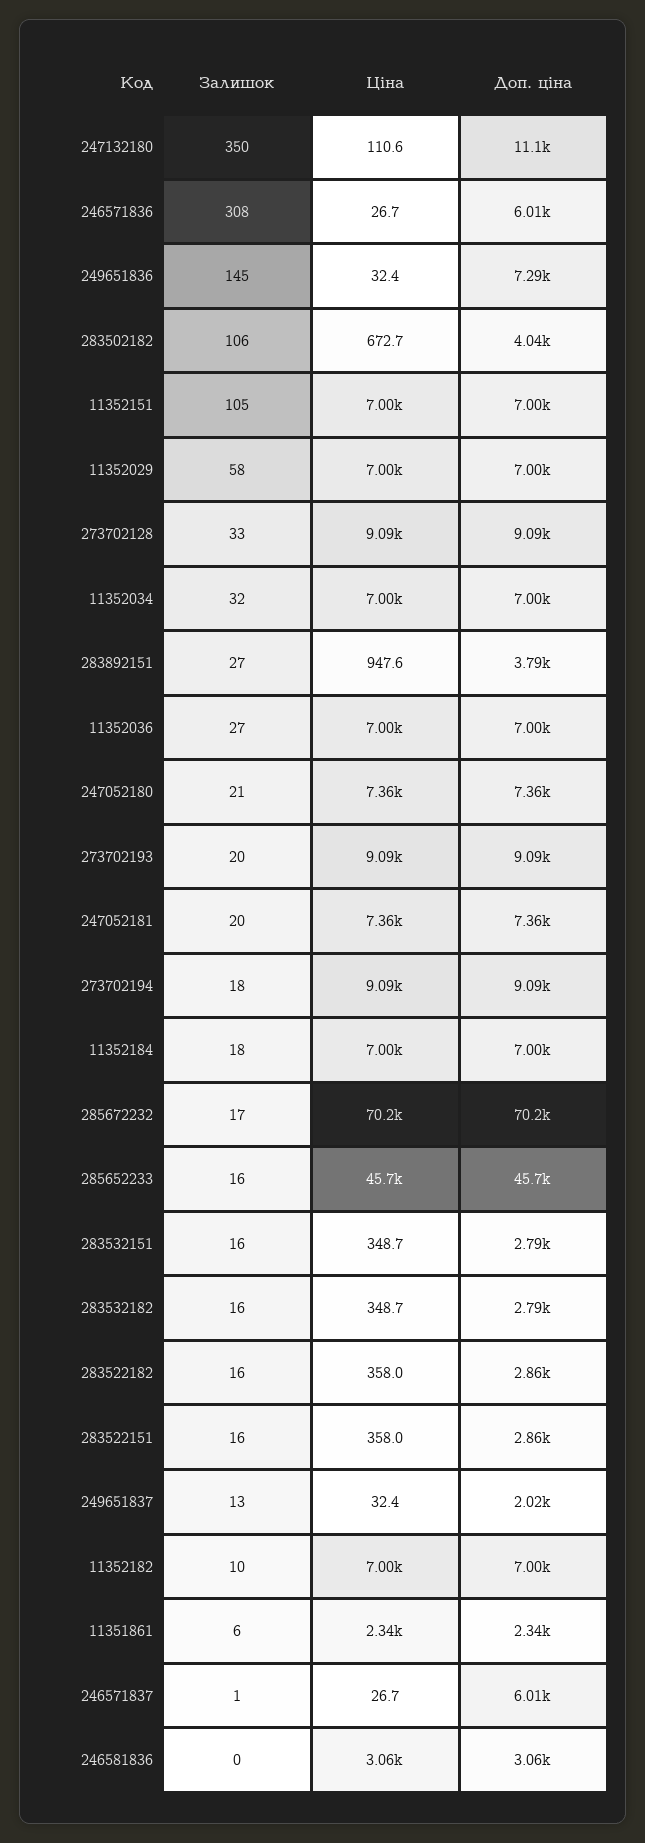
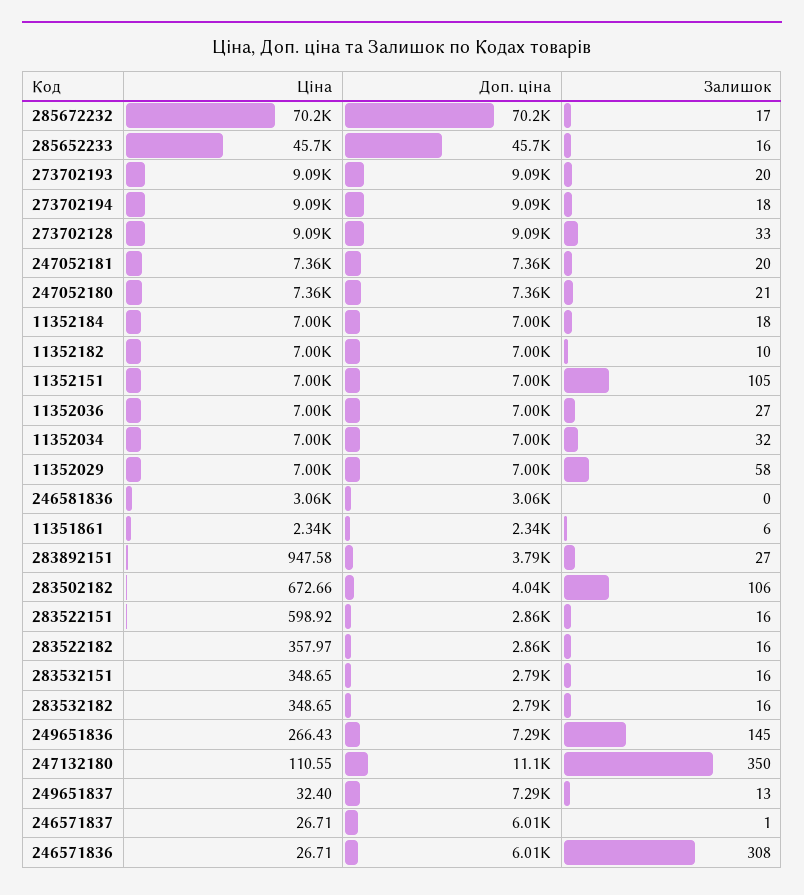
  {
    "Залишок": {
      "247132180": 350,
      "246571836": 308,
      "249651836": 145,
      "283502182": 106,
      "11352151": 105,
      "11352029": 58,
      "273702128": 33,
      "11352034": 32,
      "283892151": 27,
      "11352036": 27,
      "247052180": 21,
      "273702193": 20,
      "247052181": 20,
      "273702194": 18,
      "11352184": 18,
      "285672232": 17,
      "285652233": 16,
      "283532151": 16,
      "283532182": 16,
      "283522182": 16,
      "283522151": 16,
      "249651837": 13,
      "11352182": 10,
      "11351861": 6,
      "246571837": 1,
      "246581836": 0
    },
    "Ціна": {
      "247132180": 110.55,
      "246571836": 26.71,
-     "249651836": 32.4,
+     "249651836": 266.43,
      "283502182": 672.66,
      "11352151": 7000,
      "11352029": 7000,
      "273702128": 9090,
      "11352034": 7000,
      "283892151": 947.58,
      "11352036": 7000,
      "247052180": 7360,
      "273702193": 9090,
      "247052181": 7360,
      "273702194": 9090,
      "11352184": 7000,
      "285672232": 70200,
      "285652233": 45700,
      "283532151": 348.65,
      "283532182": 348.65,
      "283522182": 357.97,
-     "283522151": 358,
+     "283522151": 598.92,
      "249651837": 32.4,
      "11352182": 7000,
      "11351861": 2340,
      "246571837": 26.71,
      "246581836": 3060
    },
    "Доп. ціна": {
      "247132180": 11100,
      "246571836": 6010,
      "249651836": 7290,
      "283502182": 4040,
      "11352151": 7000,
      "11352029": 7000,
      "273702128": 9090,
      "11352034": 7000,
      "283892151": 3790,
      "11352036": 7000,
      "247052180": 7360,
      "273702193": 9090,
      "247052181": 7360,
      "273702194": 9090,
      "11352184": 7000,
      "285672232": 70200,
      "285652233": 45700,
      "283532151": 2790,
      "283532182": 2790,
      "283522182": 2860,
      "283522151": 2860,
-     "249651837": 2020,
+     "249651837": 7290,
      "11352182": 7000,
      "11351861": 2340,
      "246571837": 6010,
      "246581836": 3060
    }
  }

